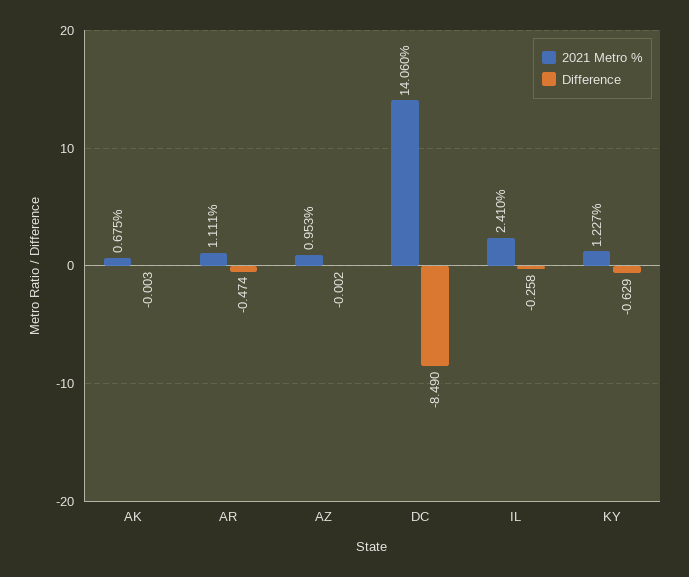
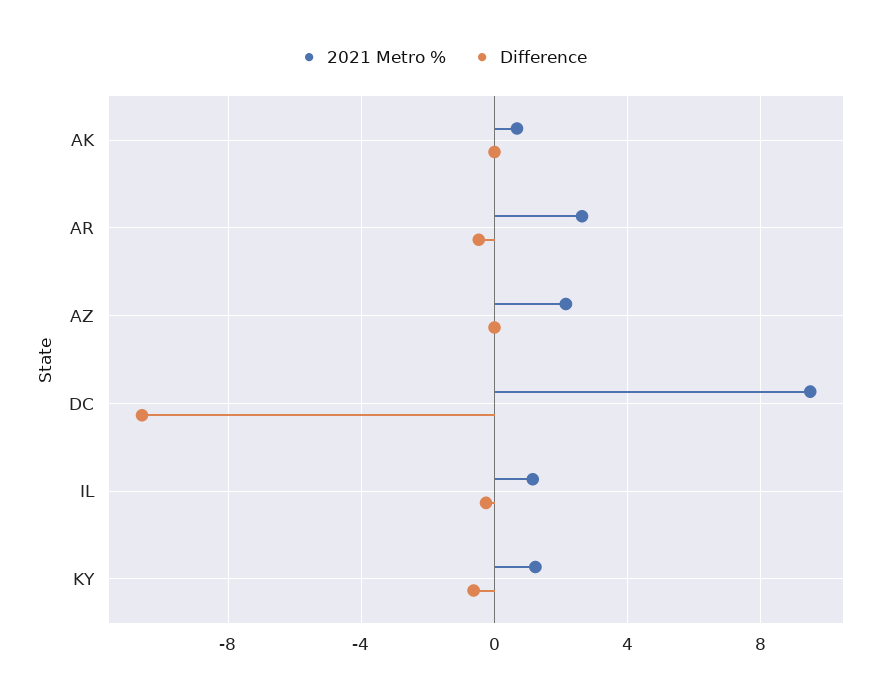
  {
    "2021 Metro %": {
      "AK": 0.675,
-     "AR": 1.111,
+     "AR": 2.5,
-     "AZ": 0.953,
+     "AZ": 2,
-     "DC": 14.06,
+     "DC": 9.5,
-     "IL": 2.41,
+     "IL": 1,
      "KY": 1.227
    },
    "Difference": {
      "AK": -0.003,
      "AR": -0.474,
      "AZ": -0.002,
-     "DC": -8.49,
+     "DC": -10.5,
      "IL": -0.258,
      "KY": -0.629
    }
  }

